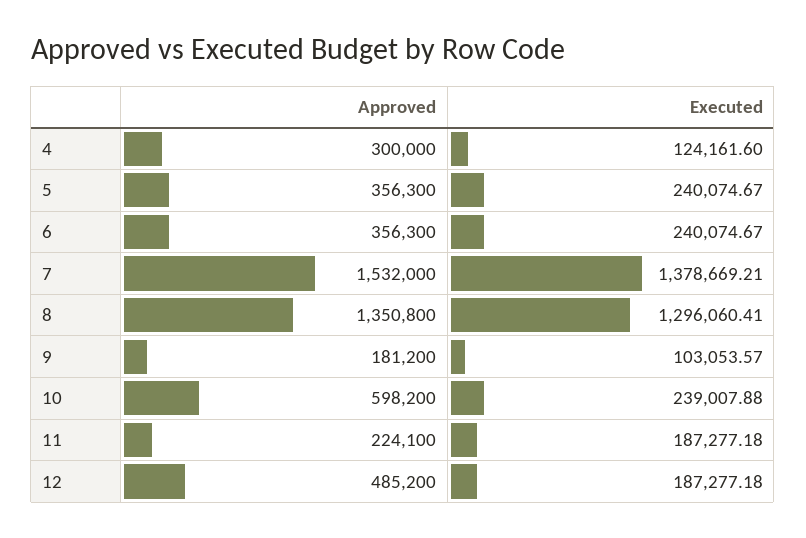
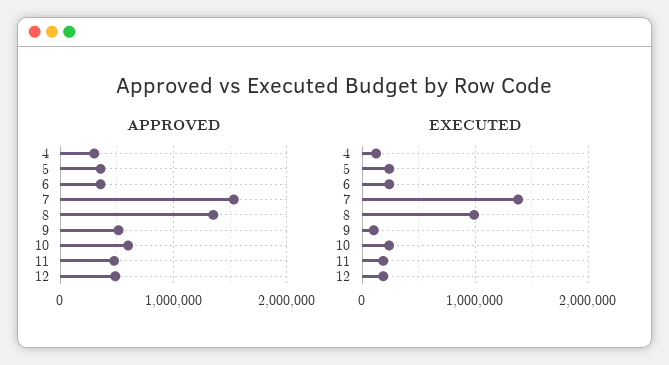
  {
    "Approved": {
      "4": 300000,
      "5": 356300,
      "6": 356300,
      "7": 1532000,
      "8": 1350800,
-     "9": 181200,
+     "9": 500000,
      "10": 598200,
-     "11": 224100,
+     "11": 500000,
      "12": 485200
    },
    "Executed": {
      "4": 124161.6,
      "5": 240074.67,
      "6": 240074.67,
      "7": 1378669.21,
-     "8": 1296060.41,
+     "8": 1000000,
      "9": 103053.57,
      "10": 239007.88,
      "11": 187277.18,
      "12": 187277.18
    }
  }

